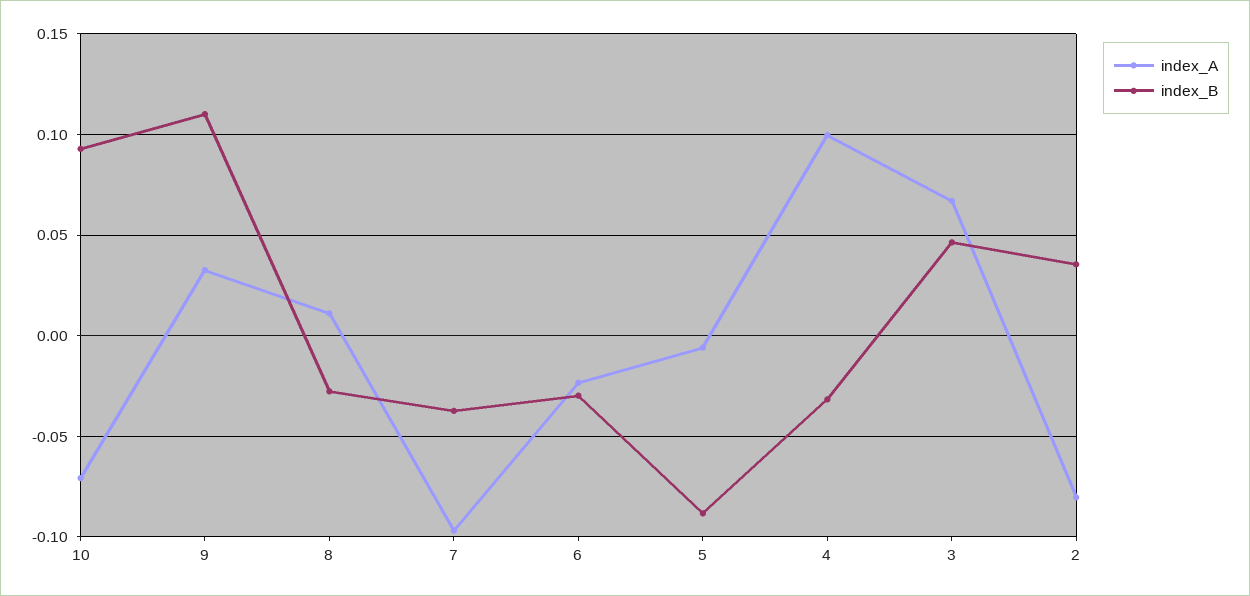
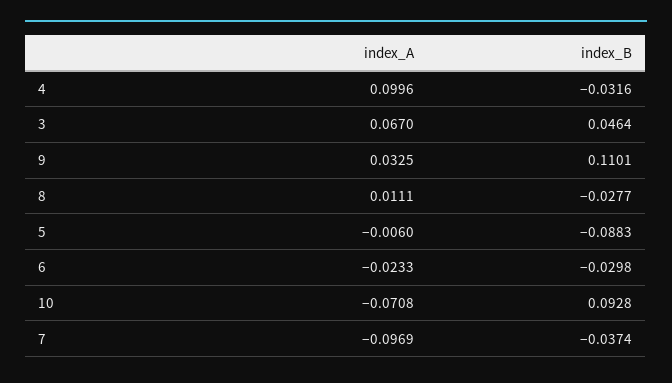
  {
    "index_A": {
      "10": -0.0708,
      "9": 0.0325,
      "8": 0.0111,
      "7": -0.0969,
      "6": -0.0233,
      "5": -0.006,
      "4": 0.0996,
-     "3": 0.067,
+     "3": 0.067
-     "2": -0.08
    },
    "index_B": {
      "10": 0.0928,
      "9": 0.1101,
      "8": -0.0277,
      "7": -0.0374,
      "6": -0.0298,
      "5": -0.0883,
      "4": -0.0316,
-     "3": 0.0464,
+     "3": 0.0464
-     "2": 0.035
    }
  }

